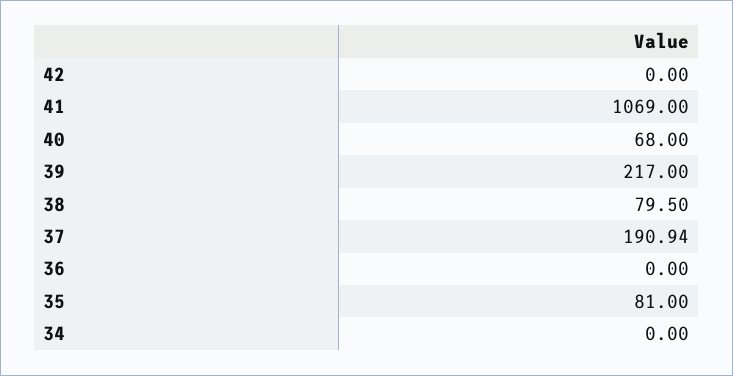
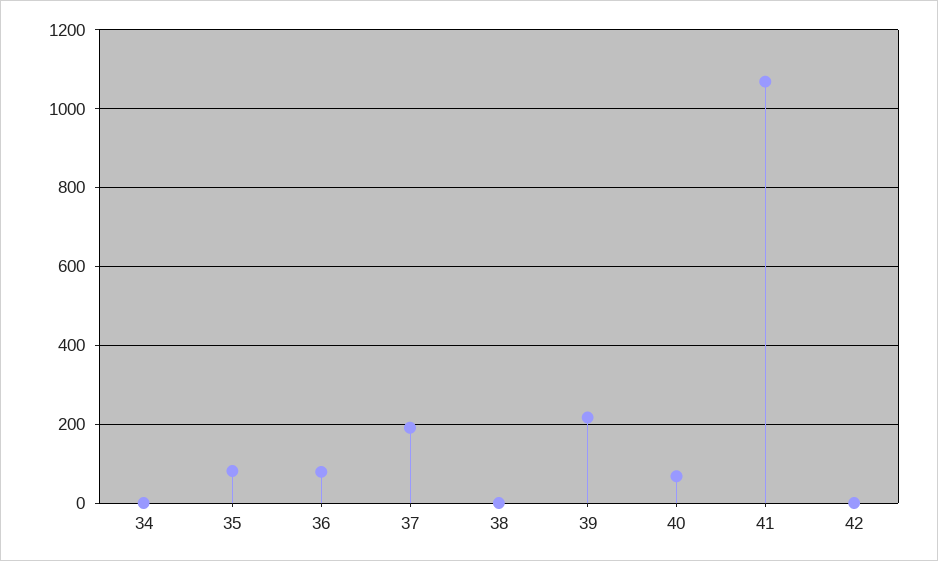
  {
    "42": 0,
    "41": 1069,
    "40": 68,
    "39": 217,
-   "38": 79.5,
+   "38": 0,
    "37": 190.94,
-   "36": 0,
+   "36": 80,
    "35": 81,
    "34": 0
  }

